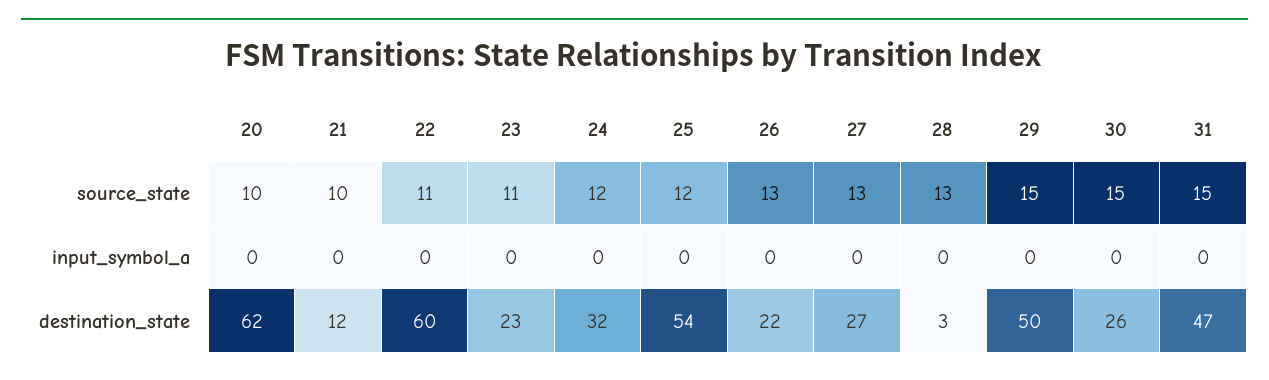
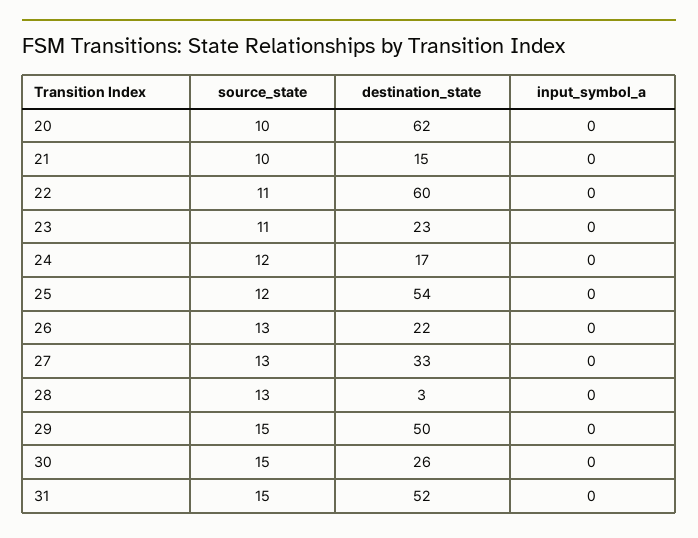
  {
    "20": {
      "source_state": 10,
      "input_symbol_a": 0,
      "destination_state": 62
    },
    "21": {
      "source_state": 10,
      "input_symbol_a": 0,
-     "destination_state": 12
+     "destination_state": 15
    },
    "22": {
      "source_state": 11,
      "input_symbol_a": 0,
      "destination_state": 60
    },
    "23": {
      "source_state": 11,
      "input_symbol_a": 0,
      "destination_state": 23
    },
    "24": {
      "source_state": 12,
      "input_symbol_a": 0,
-     "destination_state": 32
+     "destination_state": 17
    },
    "25": {
      "source_state": 12,
      "input_symbol_a": 0,
      "destination_state": 54
    },
    "26": {
      "source_state": 13,
      "input_symbol_a": 0,
      "destination_state": 22
    },
    "27": {
      "source_state": 13,
      "input_symbol_a": 0,
-     "destination_state": 27
+     "destination_state": 33
    },
    "28": {
      "source_state": 13,
      "input_symbol_a": 0,
      "destination_state": 3
    },
    "29": {
      "source_state": 15,
      "input_symbol_a": 0,
      "destination_state": 50
    },
    "30": {
      "source_state": 15,
      "input_symbol_a": 0,
      "destination_state": 26
    },
    "31": {
      "source_state": 15,
      "input_symbol_a": 0,
-     "destination_state": 47
+     "destination_state": 52
    }
  }

